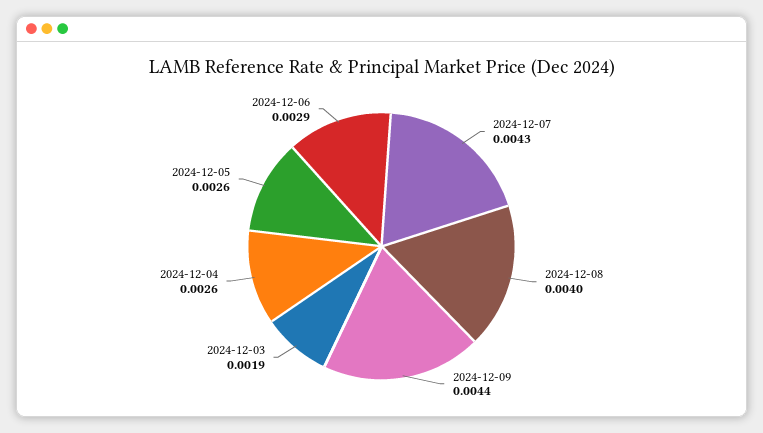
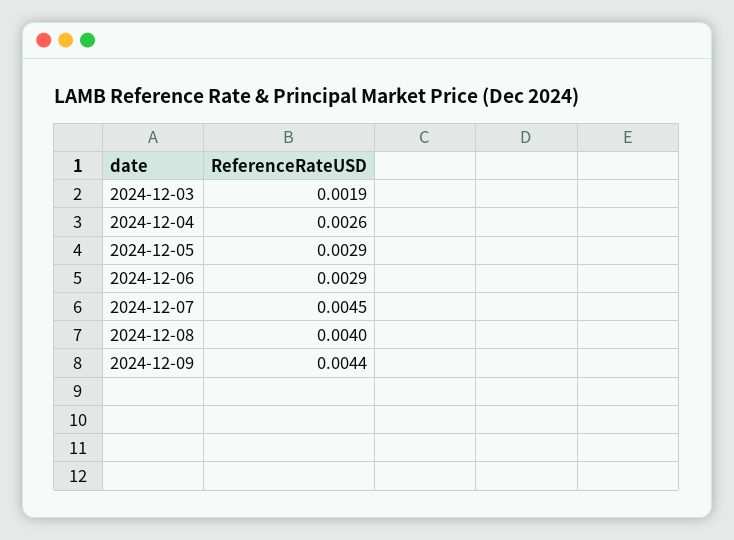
  {
-   "2024-12-07": 0.0043,
+   "2024-12-07": 0.0045,
    "2024-12-08": 0.004,
    "2024-12-09": 0.0044,
    "2024-12-03": 0.0019,
    "2024-12-04": 0.0026,
-   "2024-12-05": 0.0026,
+   "2024-12-05": 0.0029,
    "2024-12-06": 0.0029
  }

